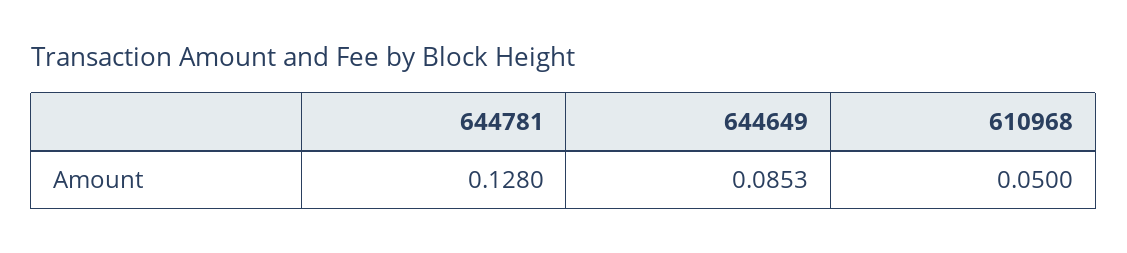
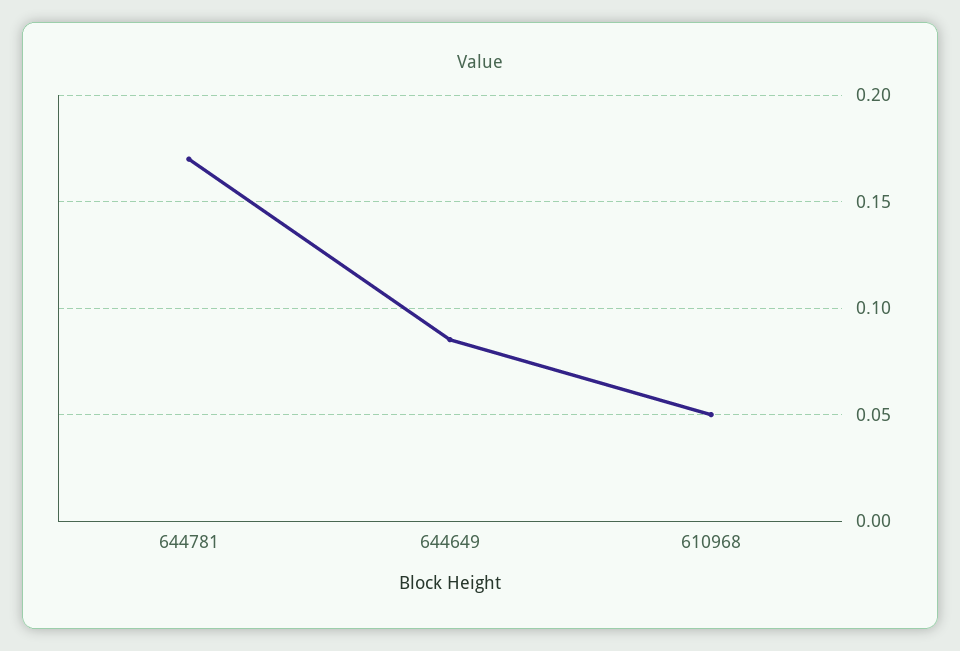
  {
-   "644781": 0.128,
+   "644781": 0.17,
    "644649": 0.0853,
    "610968": 0.05
  }

